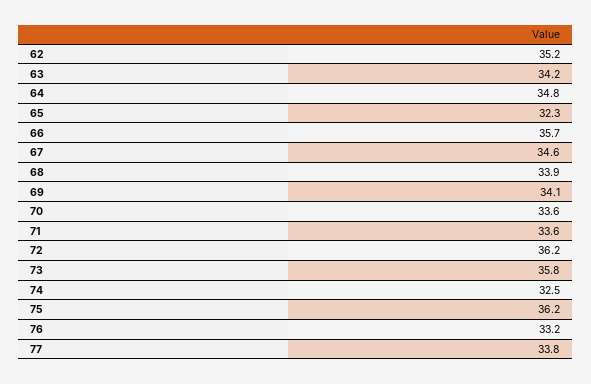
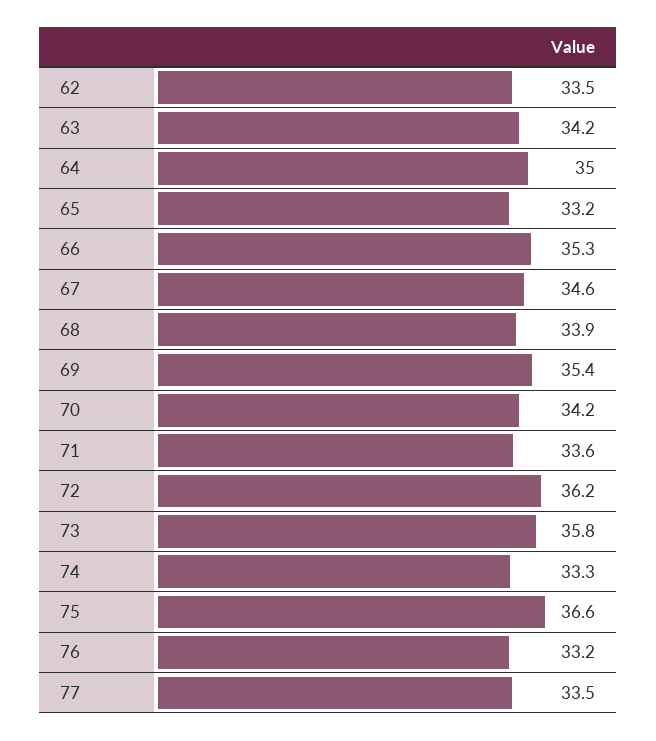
  {
-   "62": 35.2,
+   "62": 33.5,
    "63": 34.2,
-   "64": 34.8,
+   "64": 35,
-   "65": 32.3,
+   "65": 33.2,
-   "66": 35.7,
+   "66": 35.3,
    "67": 34.6,
    "68": 33.9,
-   "69": 34.1,
+   "69": 35.4,
-   "70": 33.6,
+   "70": 34.2,
    "71": 33.6,
    "72": 36.2,
    "73": 35.8,
-   "74": 32.5,
+   "74": 33.3,
-   "75": 36.2,
+   "75": 36.6,
    "76": 33.2,
-   "77": 33.8
+   "77": 33.5
  }

